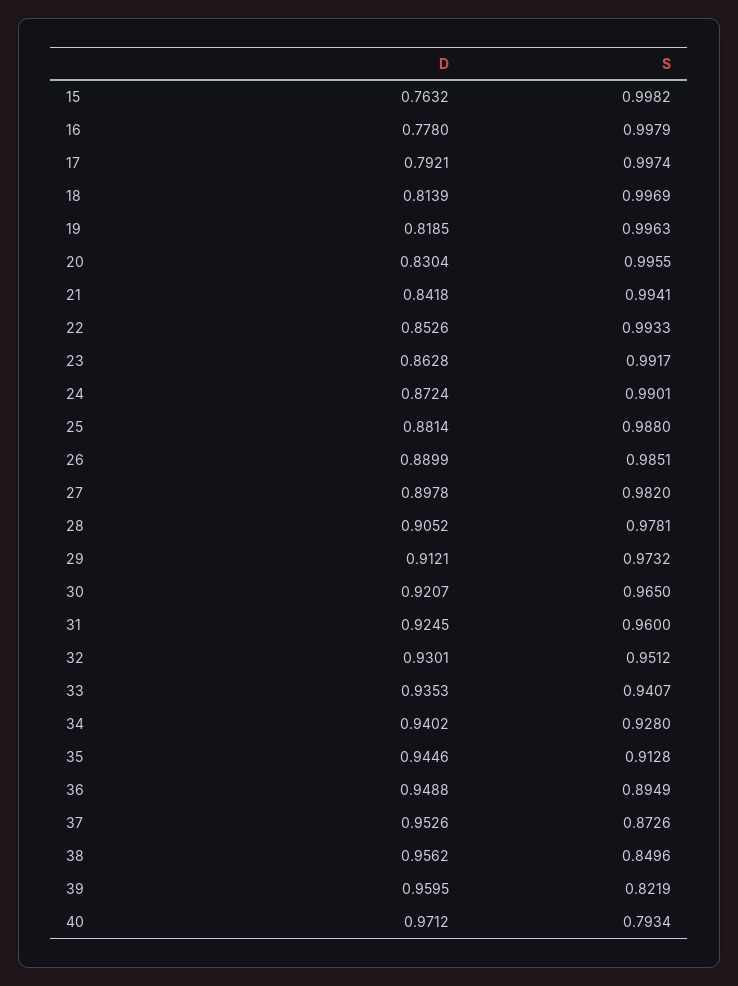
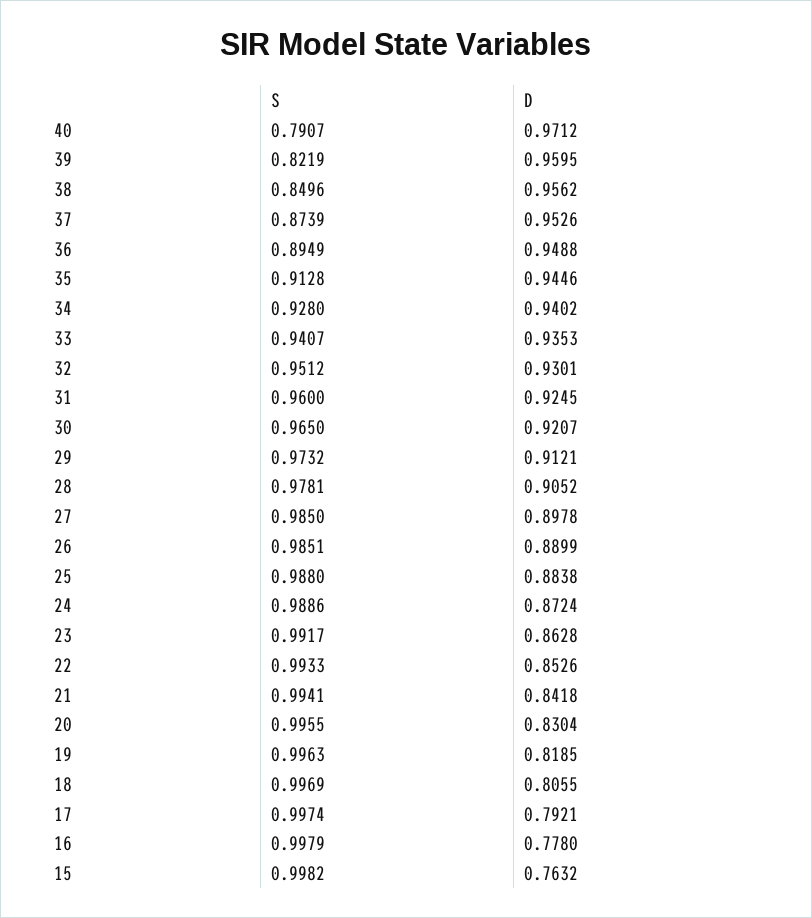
  {
    "D": {
      "15": 0.7632,
      "16": 0.778,
      "17": 0.7921,
-     "18": 0.8139,
+     "18": 0.8055,
      "19": 0.8185,
      "20": 0.8304,
      "21": 0.8418,
      "22": 0.8526,
      "23": 0.8628,
      "24": 0.8724,
-     "25": 0.8814,
+     "25": 0.8838,
      "26": 0.8899,
      "27": 0.8978,
      "28": 0.9052,
      "29": 0.9121,
      "30": 0.9207,
      "31": 0.9245,
      "32": 0.9301,
      "33": 0.9353,
      "34": 0.9402,
      "35": 0.9446,
      "36": 0.9488,
      "37": 0.9526,
      "38": 0.9562,
      "39": 0.9595,
      "40": 0.9712
    },
    "S": {
      "15": 0.9982,
      "16": 0.9979,
      "17": 0.9974,
      "18": 0.9969,
      "19": 0.9963,
      "20": 0.9955,
      "21": 0.9941,
      "22": 0.9933,
      "23": 0.9917,
-     "24": 0.9901,
+     "24": 0.9886,
      "25": 0.988,
      "26": 0.9851,
-     "27": 0.982,
+     "27": 0.985,
      "28": 0.9781,
      "29": 0.9732,
      "30": 0.965,
      "31": 0.96,
      "32": 0.9512,
      "33": 0.9407,
      "34": 0.928,
      "35": 0.9128,
      "36": 0.8949,
-     "37": 0.8726,
+     "37": 0.8739,
      "38": 0.8496,
      "39": 0.8219,
-     "40": 0.7934
+     "40": 0.7907
    }
  }

